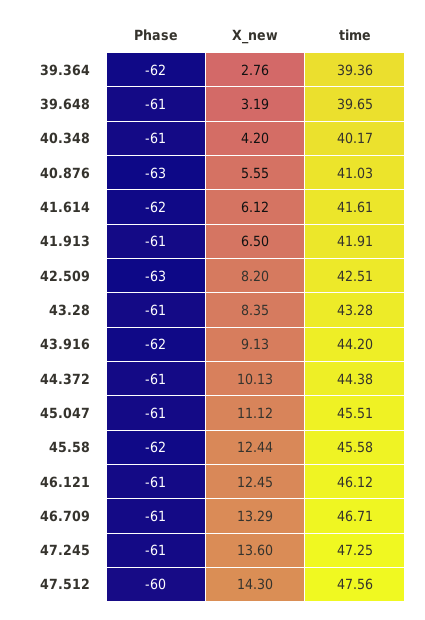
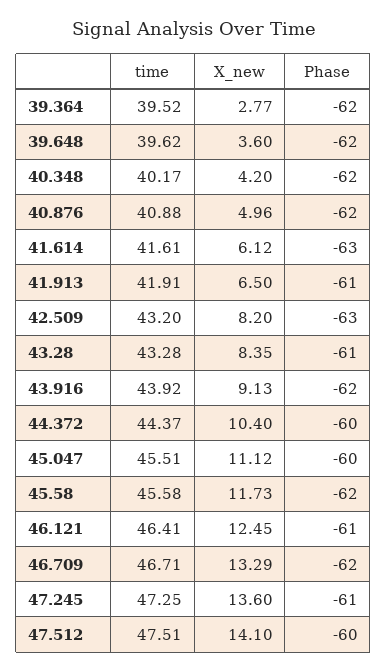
  {
    "Phase": {
      "39.364": -62,
-     "39.648": -61,
+     "39.648": -62,
-     "40.348": -61,
+     "40.348": -62,
-     "40.876": -63,
+     "40.876": -62,
-     "41.614": -62,
+     "41.614": -63,
      "41.913": -61,
      "42.509": -63,
      "43.28": -61,
      "43.916": -62,
-     "44.372": -61,
+     "44.372": -60,
-     "45.047": -61,
+     "45.047": -60,
      "45.58": -62,
      "46.121": -61,
-     "46.709": -61,
+     "46.709": -62,
      "47.245": -61,
      "47.512": -60
    },
    "X_new": {
-     "39.364": 2.76,
+     "39.364": 2.77,
-     "39.648": 3.19,
+     "39.648": 3.6,
      "40.348": 4.2,
-     "40.876": 5.55,
+     "40.876": 4.96,
      "41.614": 6.12,
      "41.913": 6.5,
      "42.509": 8.2,
      "43.28": 8.35,
      "43.916": 9.13,
-     "44.372": 10.13,
+     "44.372": 10.4,
      "45.047": 11.12,
-     "45.58": 12.44,
+     "45.58": 11.73,
      "46.121": 12.45,
      "46.709": 13.29,
      "47.245": 13.6,
-     "47.512": 14.3
+     "47.512": 14.1
    },
    "time": {
-     "39.364": 39.36,
+     "39.364": 39.52,
-     "39.648": 39.65,
+     "39.648": 39.62,
      "40.348": 40.17,
-     "40.876": 41.03,
+     "40.876": 40.88,
      "41.614": 41.61,
      "41.913": 41.91,
-     "42.509": 42.51,
+     "42.509": 43.2,
      "43.28": 43.28,
-     "43.916": 44.2,
+     "43.916": 43.92,
-     "44.372": 44.38,
+     "44.372": 44.37,
      "45.047": 45.51,
      "45.58": 45.58,
-     "46.121": 46.12,
+     "46.121": 46.41,
      "46.709": 46.71,
      "47.245": 47.25,
-     "47.512": 47.56
+     "47.512": 47.51
    }
  }

